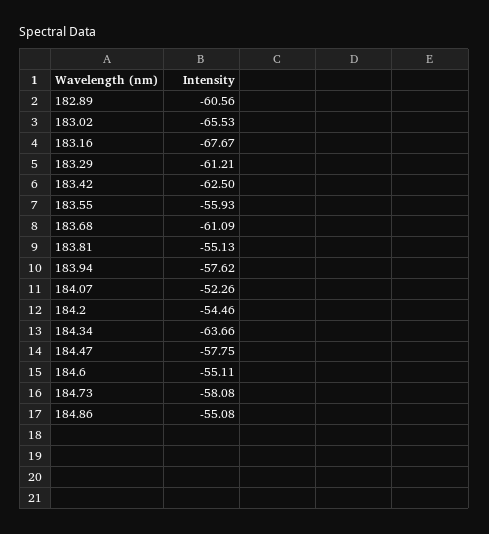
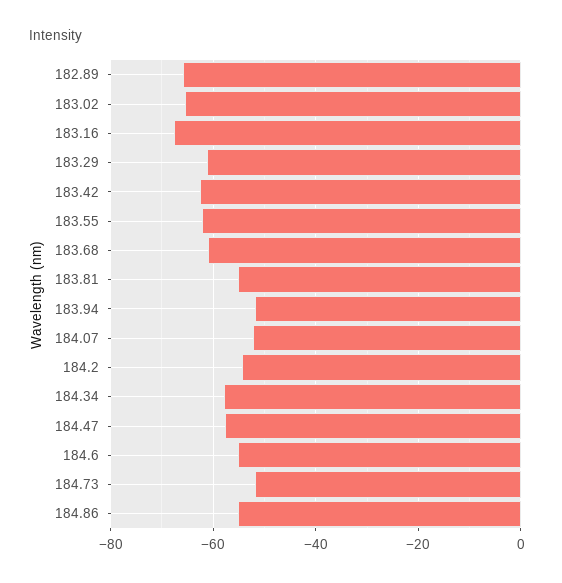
  {
-   "182.89": -60.56,
+   "182.89": -66,
    "183.02": -65.53,
    "183.16": -67.67,
    "183.29": -61.21,
    "183.42": -62.5,
-   "183.55": -55.93,
+   "183.55": -62,
    "183.68": -61.09,
    "183.81": -55.13,
-   "183.94": -57.62,
+   "183.94": -52,
    "184.07": -52.26,
    "184.2": -54.46,
-   "184.34": -63.66,
+   "184.34": -58,
    "184.47": -57.75,
    "184.6": -55.11,
-   "184.73": -58.08,
+   "184.73": -52,
    "184.86": -55.08
  }

